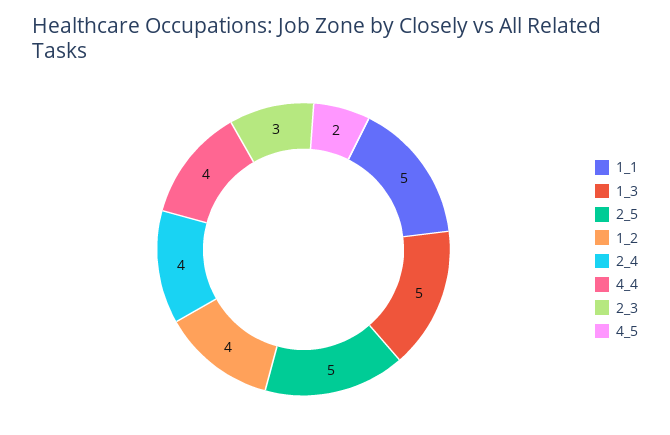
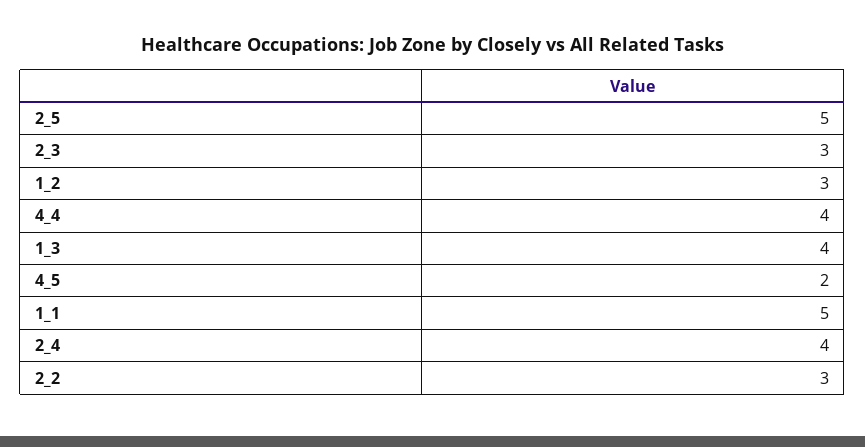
  {
    "1_1": 5,
-   "1_3": 5,
+   "1_3": 4,
    "2_5": 5,
-   "1_2": 4,
+   "1_2": 3,
    "2_4": 4,
    "4_4": 4,
    "2_3": 3,
-   "4_5": 2
+   "4_5": 2,
+   "2_2": 3
  }

